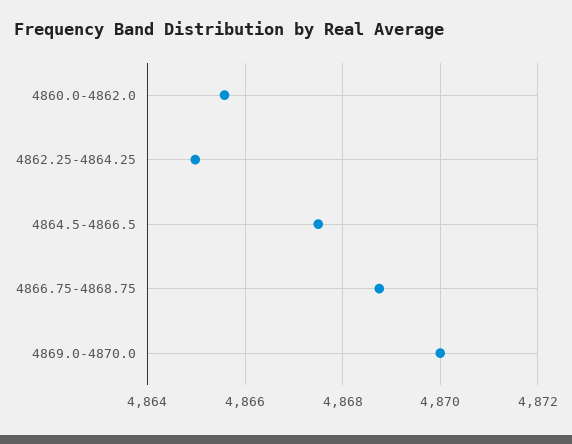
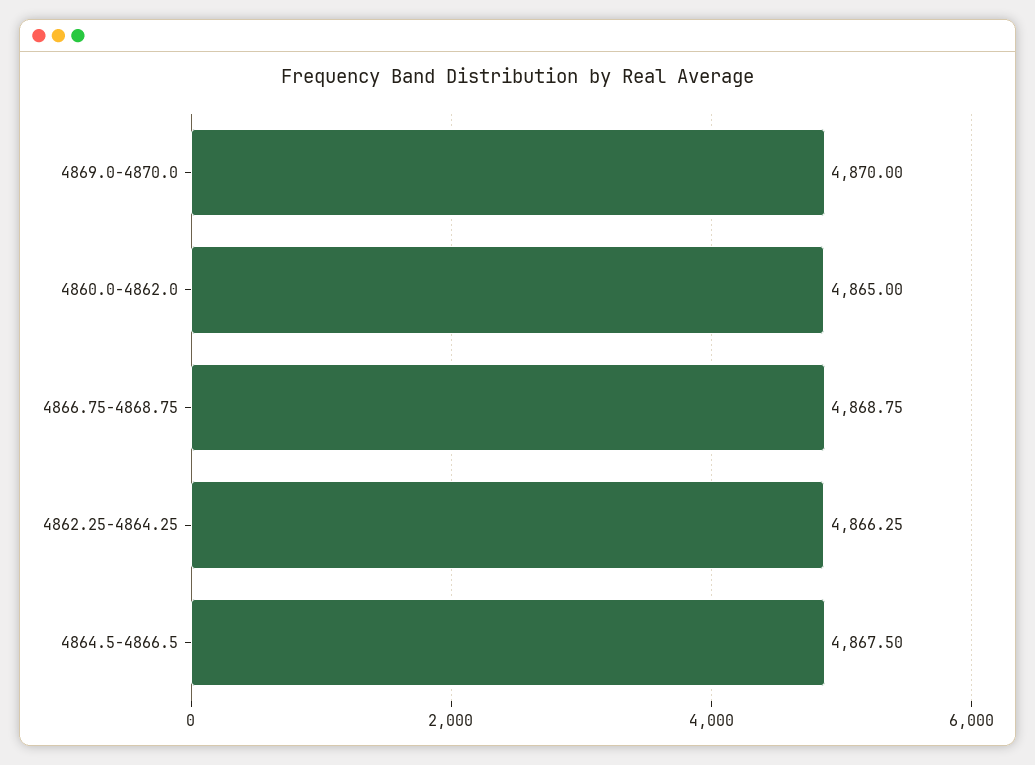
  {
-   "4860.0-4862.0": 4865.6,
+   "4860.0-4862.0": 4865,
-   "4862.25-4864.25": 4865,
+   "4862.25-4864.25": 4866.25,
    "4864.5-4866.5": 4867.5,
    "4866.75-4868.75": 4868.75,
    "4869.0-4870.0": 4870
  }

